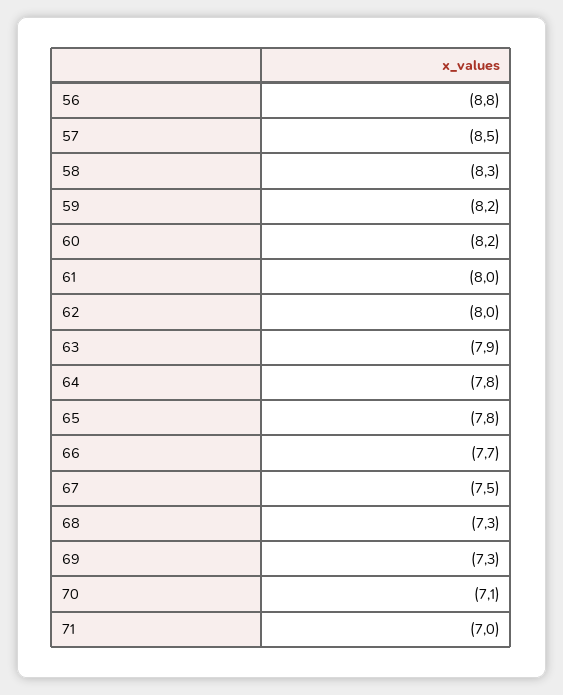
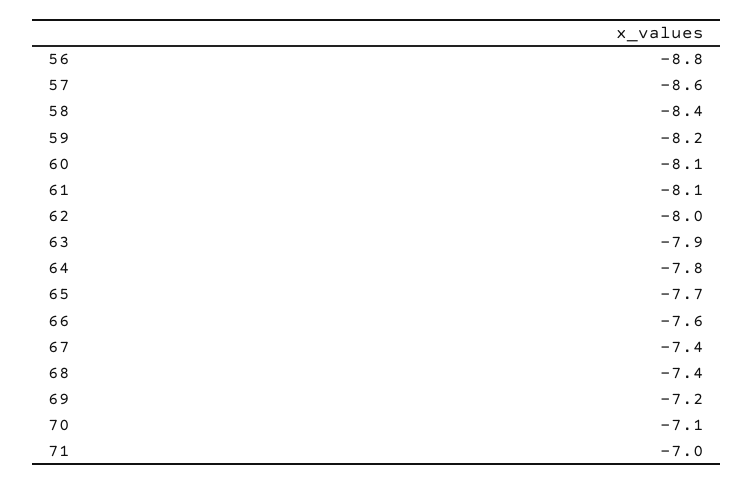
  {
    "56": -8.8,
-   "57": -8.5,
+   "57": -8.6,
-   "58": -8.3,
+   "58": -8.4,
    "59": -8.2,
-   "60": -8.2,
+   "60": -8.1,
-   "61": -8,
+   "61": -8.1,
    "62": -8,
    "63": -7.9,
    "64": -7.8,
-   "65": -7.8,
+   "65": -7.7,
-   "66": -7.7,
+   "66": -7.6,
-   "67": -7.5,
+   "67": -7.4,
-   "68": -7.3,
+   "68": -7.4,
-   "69": -7.3,
+   "69": -7.2,
    "70": -7.1,
    "71": -7
  }

